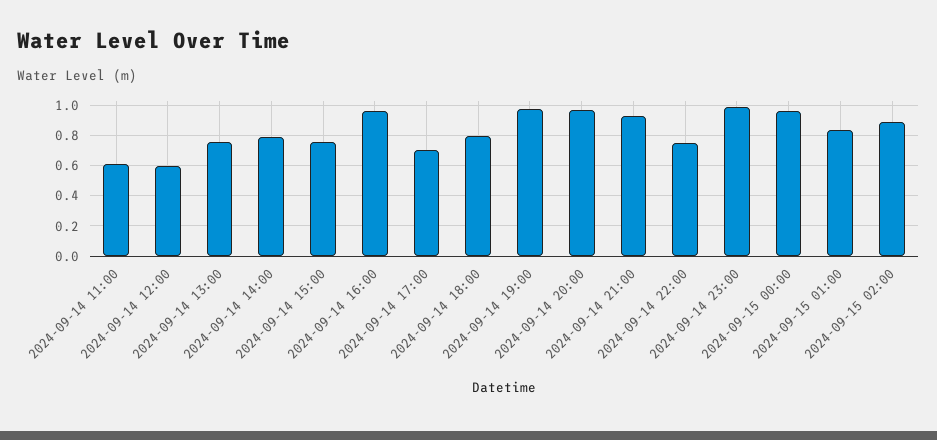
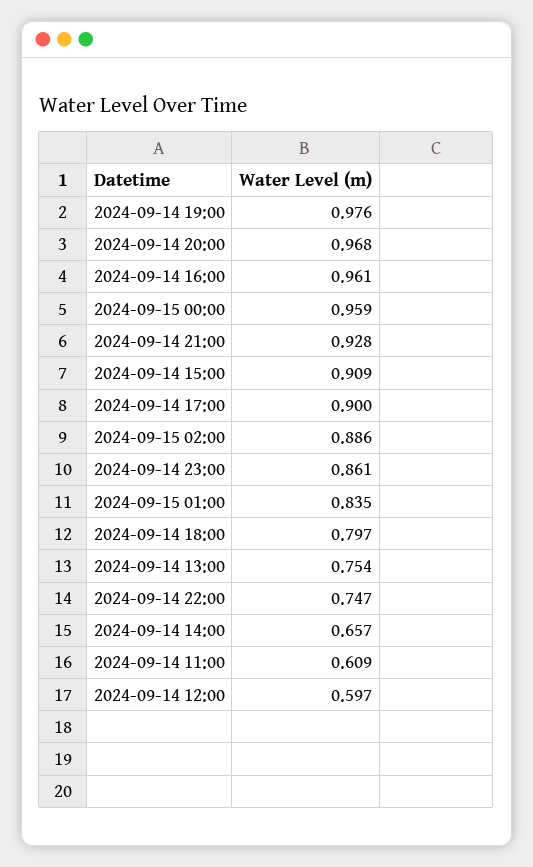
  {
    "2024-09-14 11:00": 0.609,
    "2024-09-14 12:00": 0.597,
    "2024-09-14 13:00": 0.754,
-   "2024-09-14 14:00": 0.8,
+   "2024-09-14 14:00": 0.657,
-   "2024-09-14 15:00": 0.75,
+   "2024-09-14 15:00": 0.909,
    "2024-09-14 16:00": 0.961,
-   "2024-09-14 17:00": 0.7,
+   "2024-09-14 17:00": 0.9,
    "2024-09-14 18:00": 0.797,
    "2024-09-14 19:00": 0.976,
    "2024-09-14 20:00": 0.968,
    "2024-09-14 21:00": 0.928,
    "2024-09-14 22:00": 0.747,
-   "2024-09-14 23:00": 1,
+   "2024-09-14 23:00": 0.861,
    "2024-09-15 00:00": 0.959,
    "2024-09-15 01:00": 0.835,
    "2024-09-15 02:00": 0.886
  }

